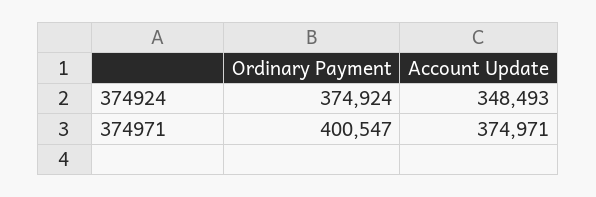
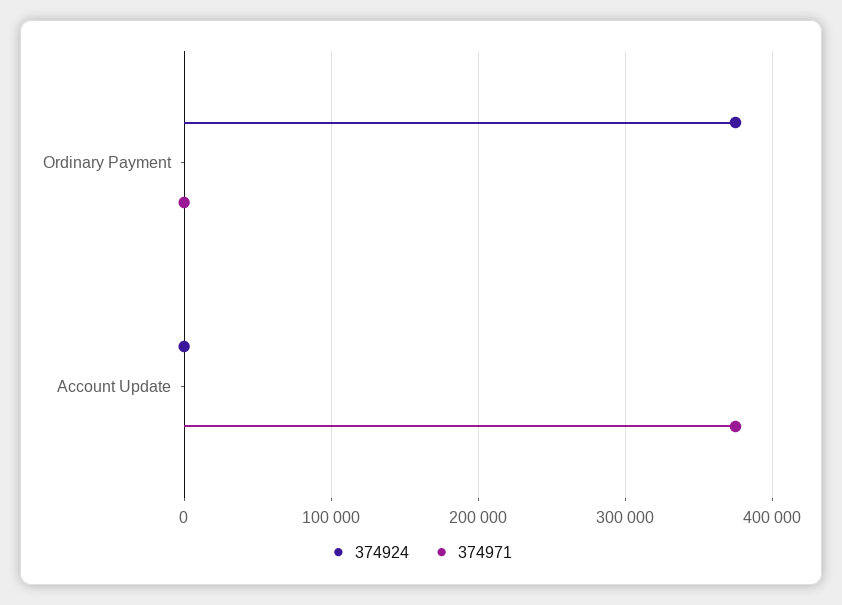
  {
    "374924": {
      "Ordinary Payment": 374924,
-     "Account Update": 348493
+     "Account Update": 0
    },
    "374971": {
-     "Ordinary Payment": 400547,
+     "Ordinary Payment": 0,
      "Account Update": 374971
    }
  }

